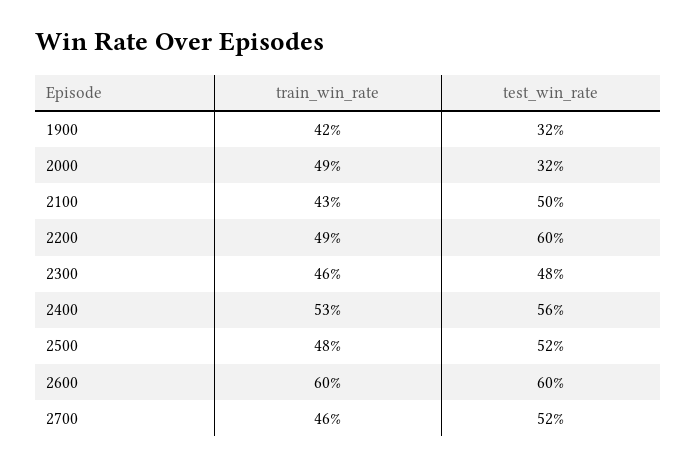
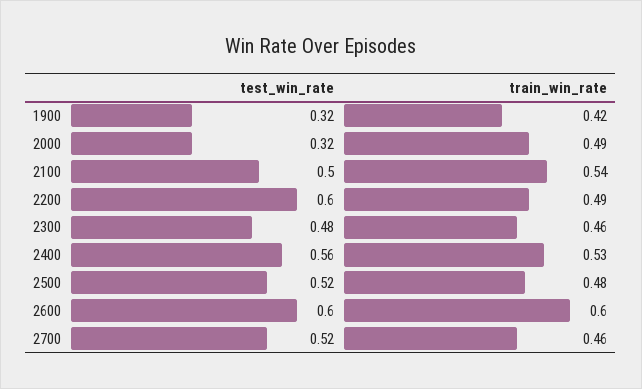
  {
    "train_win_rate": {
      "1900": 0.42,
      "2000": 0.49,
-     "2100": 0.43,
+     "2100": 0.54,
      "2200": 0.49,
      "2300": 0.46,
      "2400": 0.53,
      "2500": 0.48,
      "2600": 0.6,
      "2700": 0.46
    },
    "test_win_rate": {
      "1900": 0.32,
      "2000": 0.32,
      "2100": 0.5,
      "2200": 0.6,
      "2300": 0.48,
      "2400": 0.56,
      "2500": 0.52,
      "2600": 0.6,
      "2700": 0.52
    }
  }

